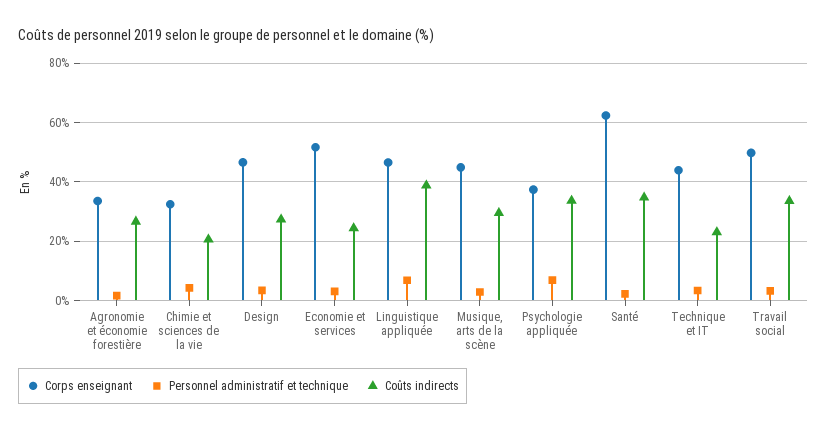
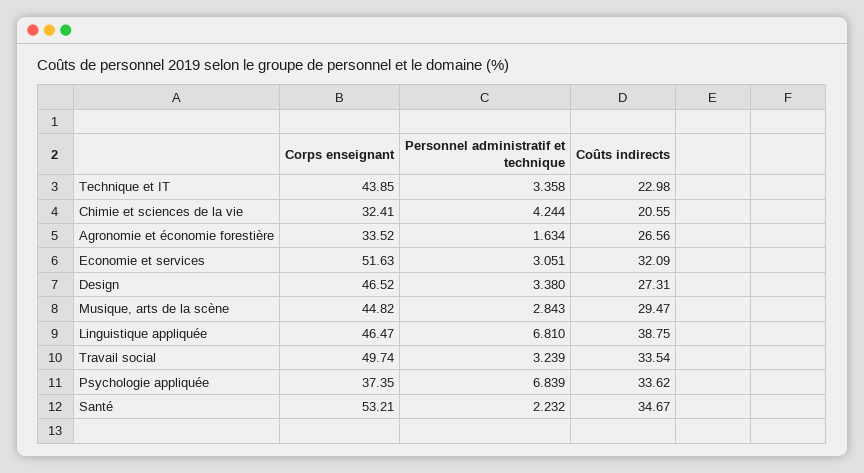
  {
    "Corps enseignant": {
      "Agronomie et économie forestière": 33.52,
      "Chimie et sciences de la vie": 32.41,
      "Design": 46.52,
      "Economie et services": 51.63,
      "Linguistique appliquée": 46.47,
      "Musique, arts de la scène": 44.82,
      "Psychologie appliquée": 37.35,
-     "Santé": 62.5,
+     "Santé": 53.21,
      "Technique et IT": 43.85,
      "Travail social": 49.74
    },
    "Personnel administratif et technique": {
      "Agronomie et économie forestière": 1.634,
      "Chimie et sciences de la vie": 4.244,
      "Design": 3.38,
      "Economie et services": 3.051,
      "Linguistique appliquée": 6.81,
      "Musique, arts de la scène": 2.843,
      "Psychologie appliquée": 6.839,
      "Santé": 2.232,
      "Technique et IT": 3.358,
      "Travail social": 3.239
    },
    "Coûts indirects": {
      "Agronomie et économie forestière": 26.56,
      "Chimie et sciences de la vie": 20.55,
      "Design": 27.31,
-     "Economie et services": 25,
+     "Economie et services": 32.09,
      "Linguistique appliquée": 38.75,
      "Musique, arts de la scène": 29.47,
      "Psychologie appliquée": 33.62,
      "Santé": 34.67,
      "Technique et IT": 22.98,
      "Travail social": 33.54
    }
  }

